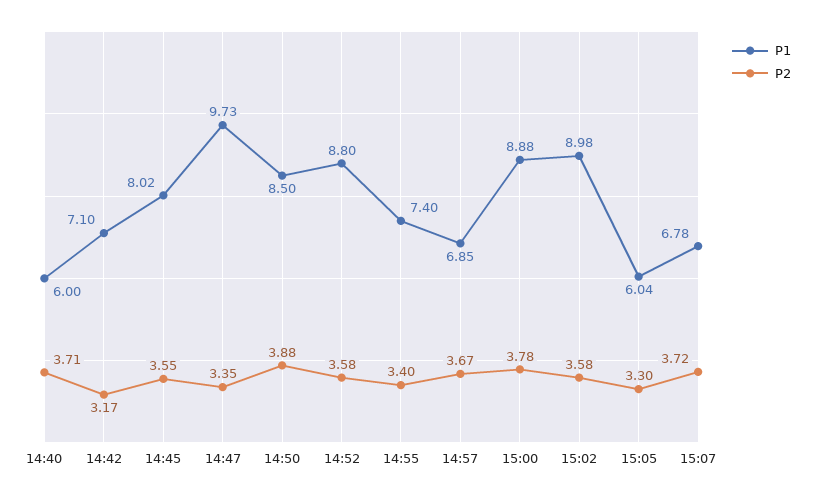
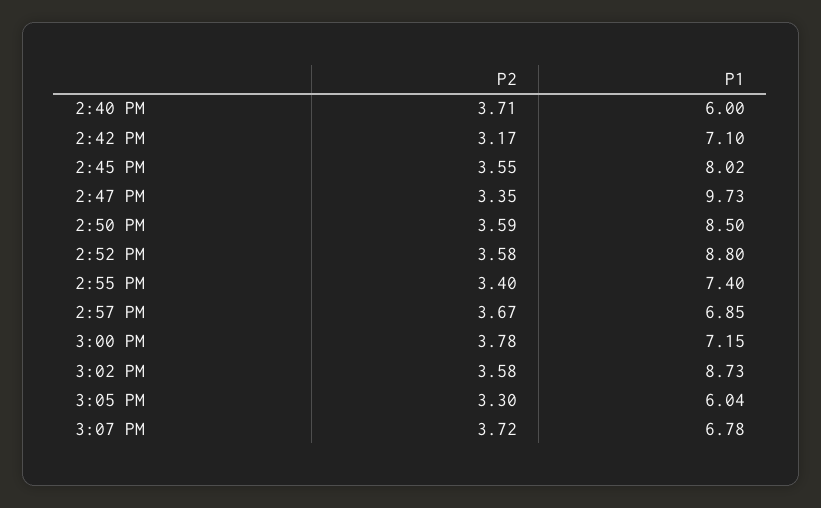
  {
    "P1": {
      "14:40": 6,
      "14:42": 7.1,
      "14:45": 8.02,
      "14:47": 9.73,
      "14:50": 8.5,
      "14:52": 8.8,
      "14:55": 7.4,
      "14:57": 6.85,
-     "15:00": 8.88,
+     "15:00": 7.15,
-     "15:02": 8.98,
+     "15:02": 8.73,
      "15:05": 6.04,
      "15:07": 6.78
    },
    "P2": {
      "14:40": 3.71,
      "14:42": 3.17,
      "14:45": 3.55,
      "14:47": 3.35,
-     "14:50": 3.88,
+     "14:50": 3.59,
      "14:52": 3.58,
      "14:55": 3.4,
      "14:57": 3.67,
      "15:00": 3.78,
      "15:02": 3.58,
      "15:05": 3.3,
      "15:07": 3.72
    }
  }

